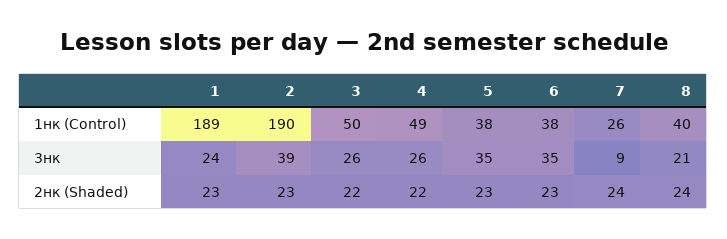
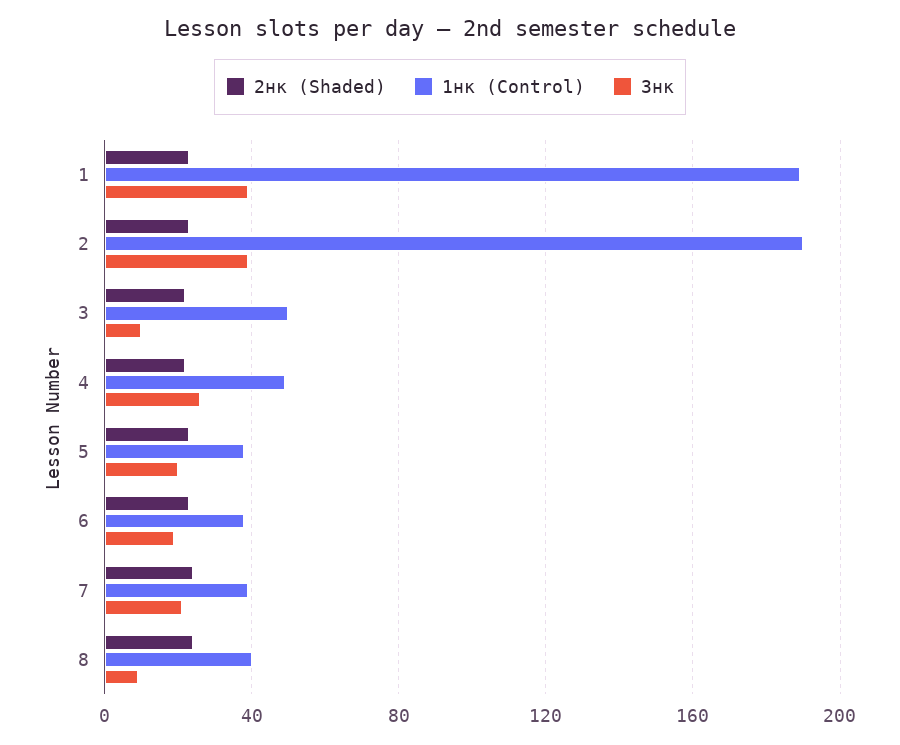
  {
    "1нк (Control)": {
      "1": 189,
      "2": 190,
      "3": 50,
      "4": 49,
      "5": 38,
      "6": 38,
-     "7": 26,
+     "7": 40,
      "8": 40
    },
    "3нк": {
-     "1": 24,
+     "1": 40,
      "2": 39,
-     "3": 26,
+     "3": 10,
      "4": 26,
-     "5": 35,
+     "5": 20,
-     "6": 35,
+     "6": 20,
-     "7": 9,
+     "7": 20,
-     "8": 21
+     "8": 10
    },
    "2нк (Shaded)": {
      "1": 23,
      "2": 23,
      "3": 22,
      "4": 22,
      "5": 23,
      "6": 23,
      "7": 24,
      "8": 24
    }
  }

